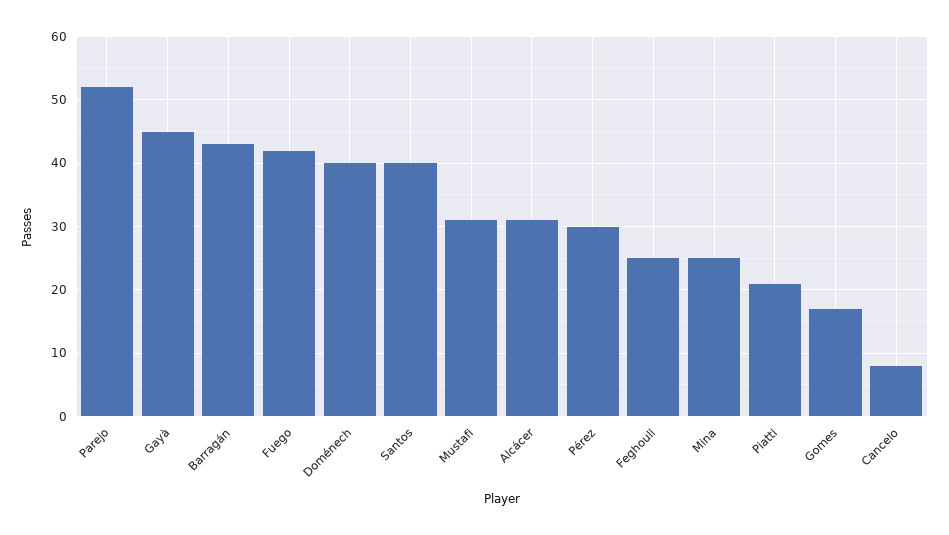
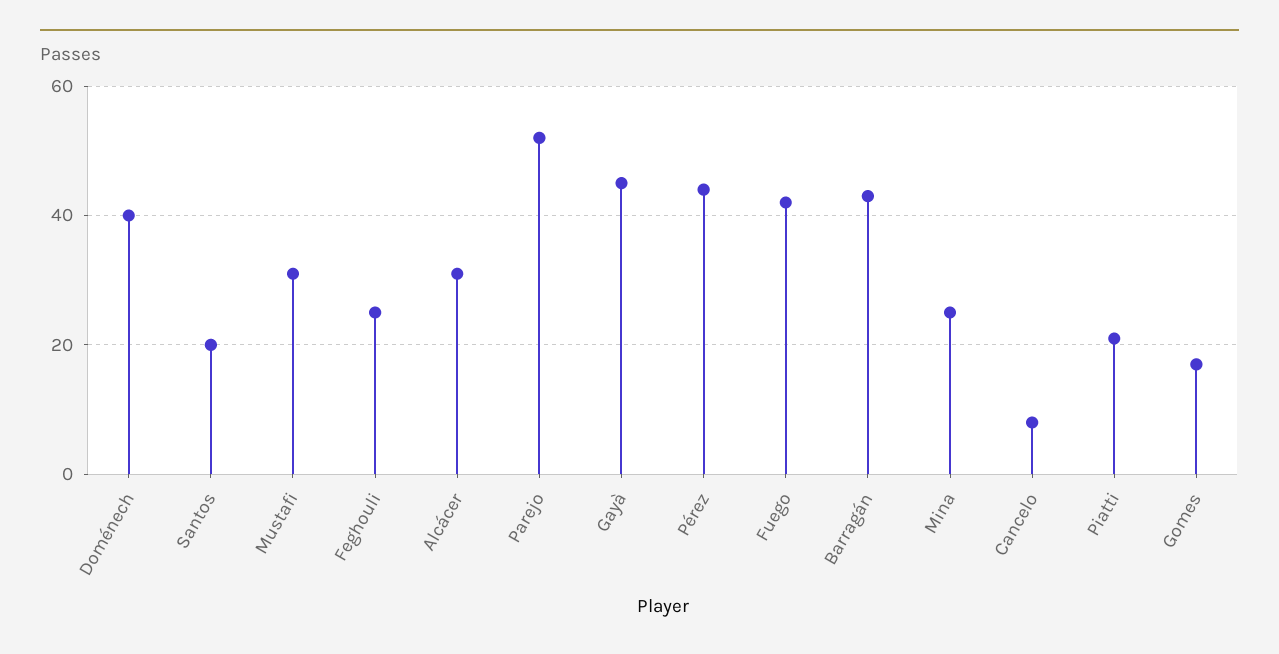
  {
    "Parejo": 52,
    "Gayà": 45,
    "Barragán": 43,
    "Fuego": 42,
    "Doménech": 40,
-   "Santos": 40,
+   "Santos": 20,
    "Mustafi": 31,
    "Alcácer": 31,
-   "Pérez": 30,
+   "Pérez": 45,
    "Feghouli": 25,
    "Mina": 25,
    "Piatti": 21,
    "Gomes": 17,
    "Cancelo": 8
  }

